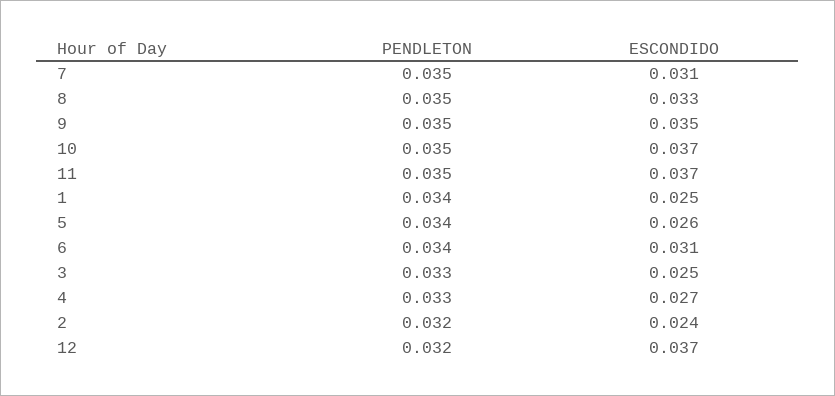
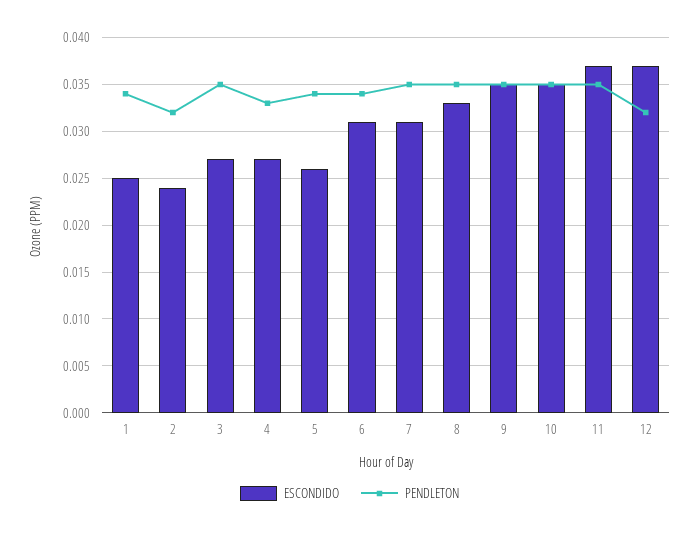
  {
    "PENDLETON": {
      "7": 0.035,
      "8": 0.035,
      "9": 0.035,
      "10": 0.035,
      "11": 0.035,
      "1": 0.034,
      "5": 0.034,
      "6": 0.034,
-     "3": 0.033,
+     "3": 0.035,
      "4": 0.033,
      "2": 0.032,
      "12": 0.032
    },
    "ESCONDIDO": {
      "7": 0.031,
      "8": 0.033,
      "9": 0.035,
-     "10": 0.037,
+     "10": 0.035,
      "11": 0.037,
      "1": 0.025,
      "5": 0.026,
      "6": 0.031,
-     "3": 0.025,
+     "3": 0.027,
      "4": 0.027,
      "2": 0.024,
      "12": 0.037
    }
  }

